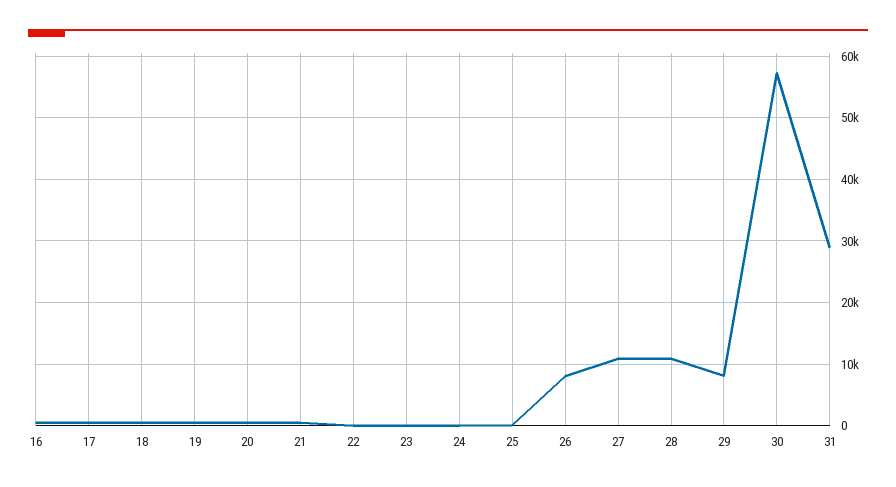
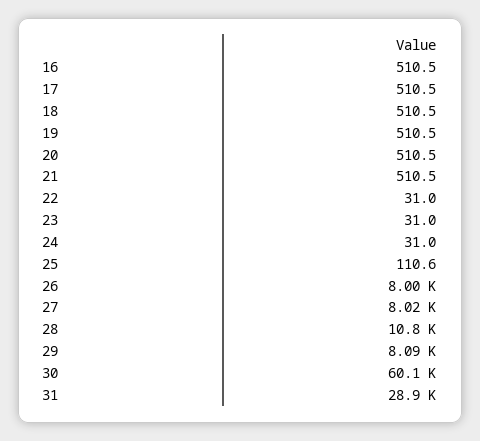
  {
    "16": 510.5,
    "17": 510.5,
    "18": 510.5,
    "19": 510.5,
    "20": 510.5,
    "21": 510.5,
    "22": 31,
    "23": 31,
    "24": 31,
    "25": 110.6,
    "26": 8000,
-   "27": 11000,
+   "27": 8020,
    "28": 10800,
    "29": 8090,
-   "30": 57000,
+   "30": 60100,
    "31": 28900
  }

